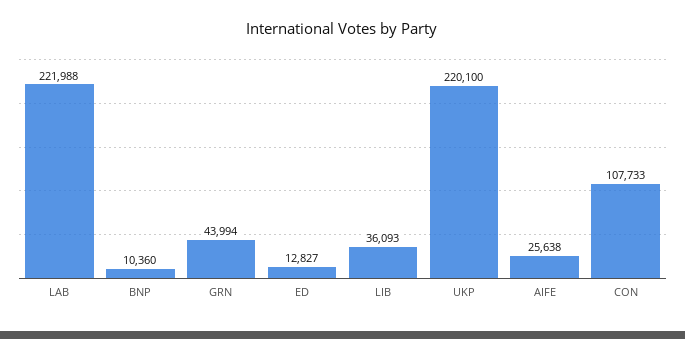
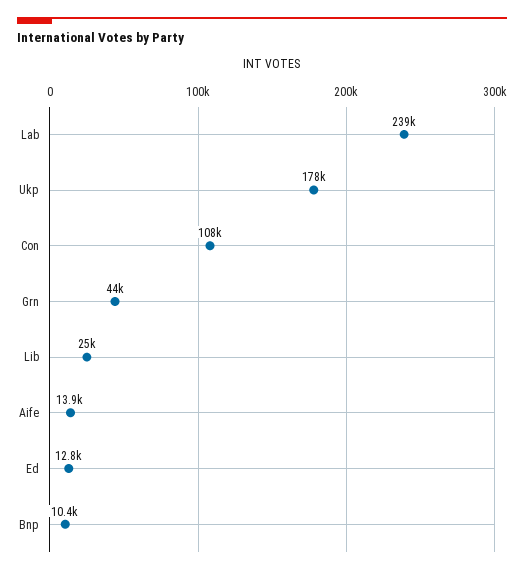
  {
-   "LAB": 221988,
+   "LAB": 239000,
    "BNP": 10360,
    "GRN": 43994,
    "ED": 12827,
-   "LIB": 36093,
+   "LIB": 25000,
-   "UKP": 220100,
+   "UKP": 178000,
-   "AIFE": 25638,
+   "AIFE": 13900,
    "CON": 107733
  }

